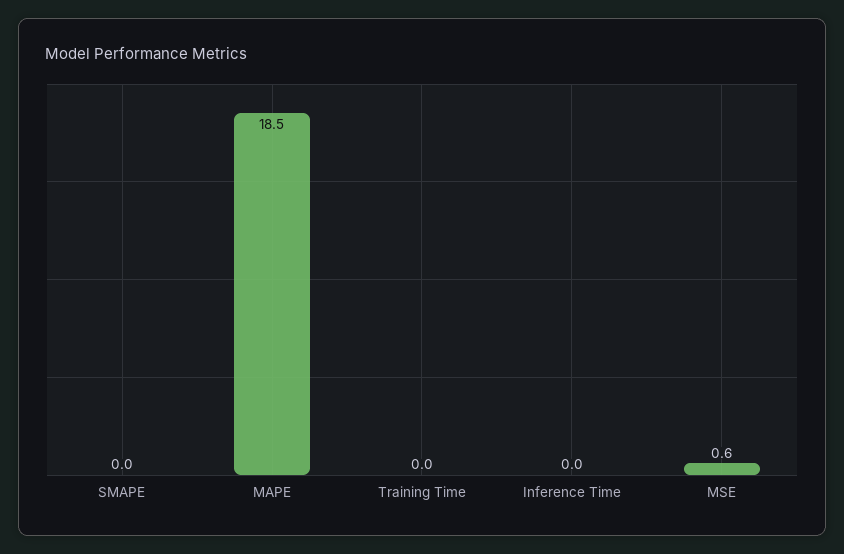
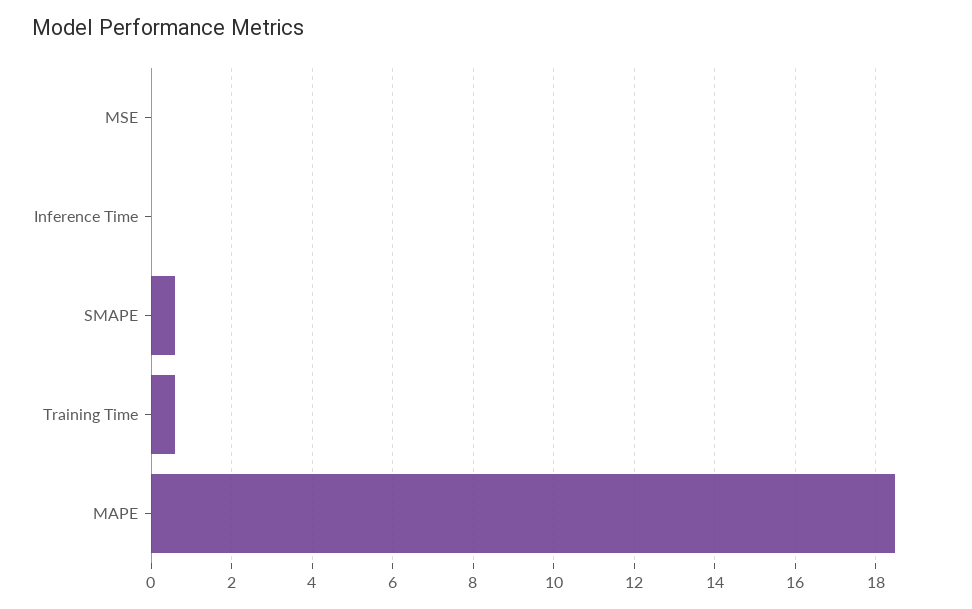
  {
-   "SMAPE": 0,
+   "SMAPE": 0.6,
    "MAPE": 18.5,
-   "Training Time": 0,
+   "Training Time": 0.6,
    "Inference Time": 0,
-   "MSE": 0.6
+   "MSE": 0
  }

